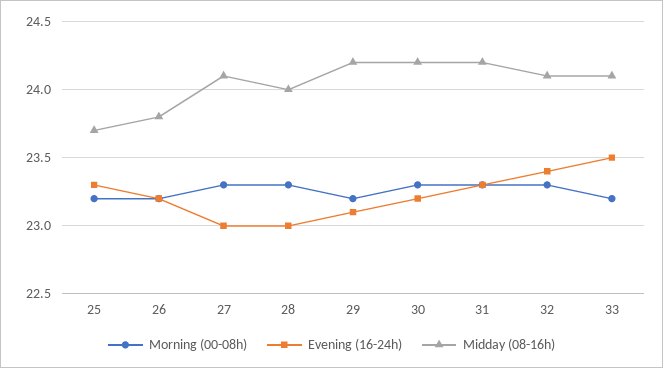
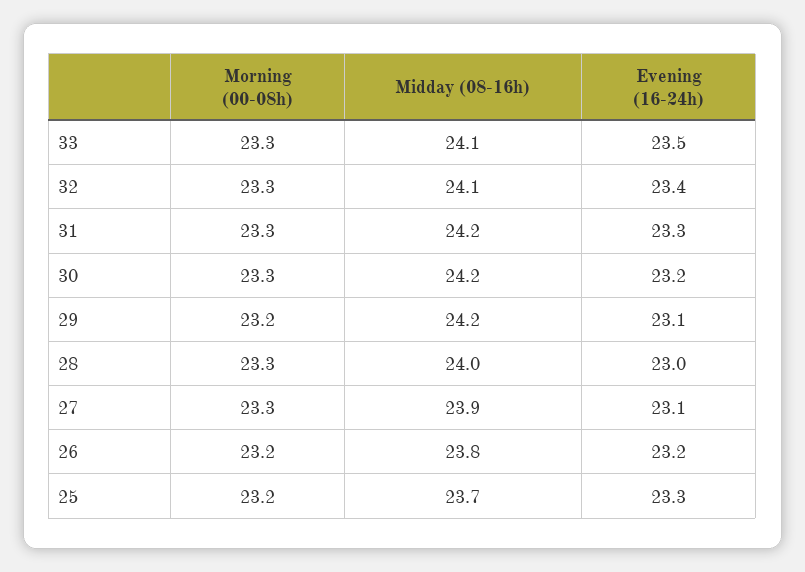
  {
    "Morning (00-08h)": {
      "25": 23.2,
      "26": 23.2,
      "27": 23.3,
      "28": 23.3,
      "29": 23.2,
      "30": 23.3,
      "31": 23.3,
      "32": 23.3,
-     "33": 23.2
+     "33": 23.3
    },
    "Evening (16-24h)": {
      "25": 23.3,
      "26": 23.2,
-     "27": 23,
+     "27": 23.1,
      "28": 23,
      "29": 23.1,
      "30": 23.2,
      "31": 23.3,
      "32": 23.4,
      "33": 23.5
    },
    "Midday (08-16h)": {
      "25": 23.7,
      "26": 23.8,
-     "27": 24.1,
+     "27": 23.9,
      "28": 24,
      "29": 24.2,
      "30": 24.2,
      "31": 24.2,
      "32": 24.1,
      "33": 24.1
    }
  }

